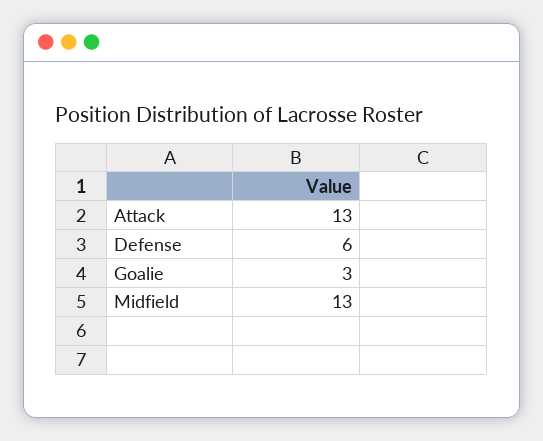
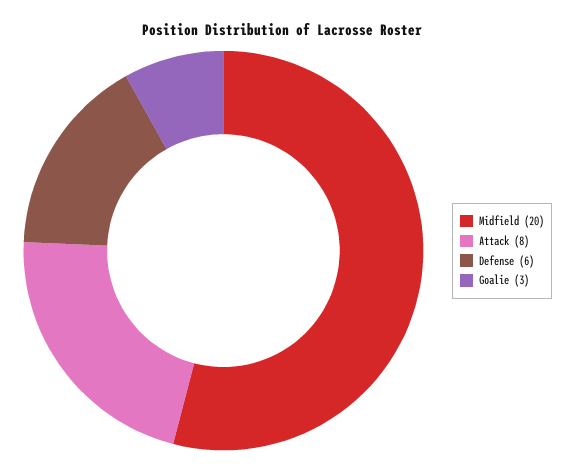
  {
-   "Attack": 13,
+   "Attack": 8,
    "Defense": 6,
    "Goalie": 3,
-   "Midfield": 13
+   "Midfield": 20
  }

